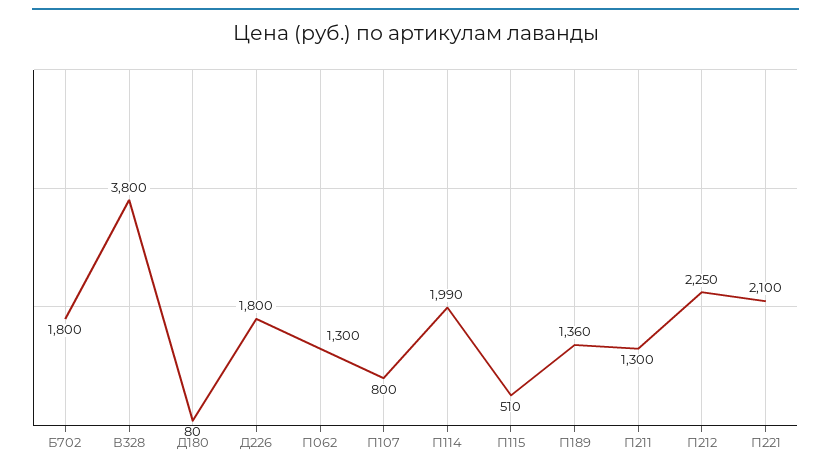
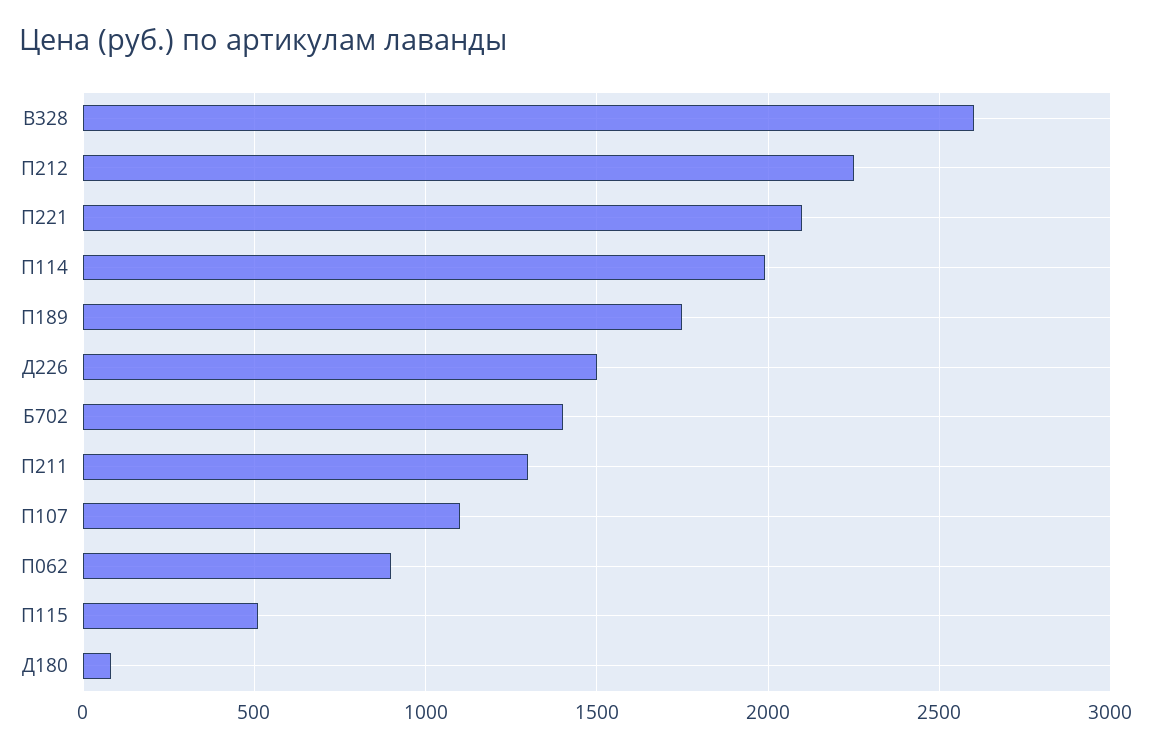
  {
-   "Б702": 1800,
+   "Б702": 1400,
-   "В328": 3800,
+   "В328": 2600,
    "Д180": 80,
-   "Д226": 1800,
+   "Д226": 1500,
-   "П062": 1300,
+   "П062": 900,
-   "П107": 800,
+   "П107": 1100,
    "П114": 1990,
    "П115": 510,
-   "П189": 1360,
+   "П189": 1750,
    "П211": 1300,
    "П212": 2250,
    "П221": 2100
  }

